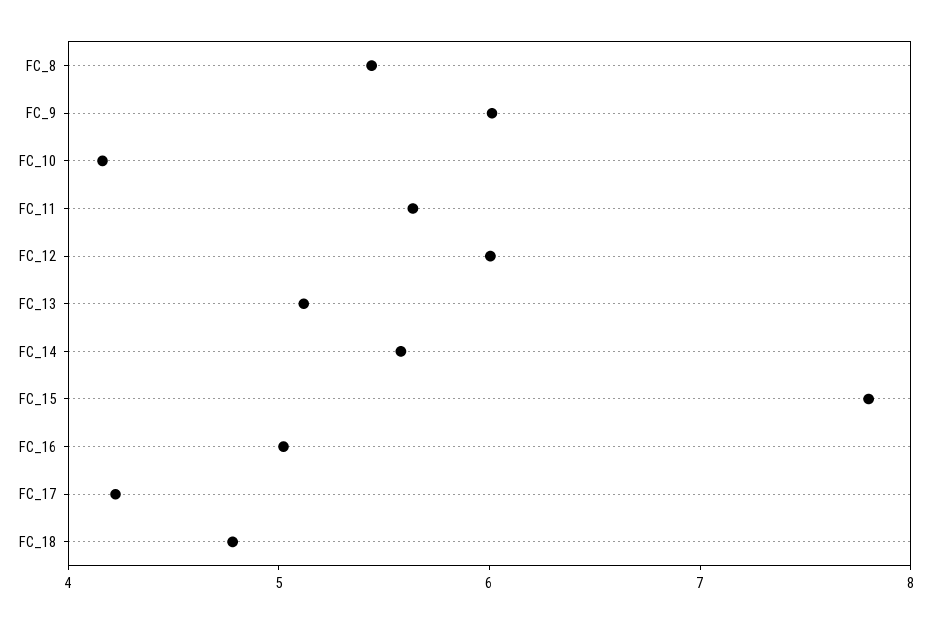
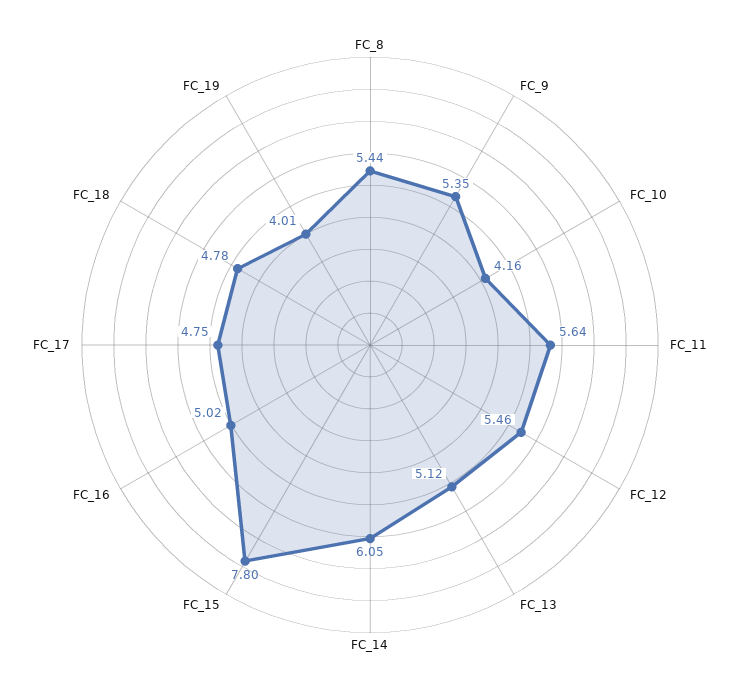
  {
    "FC_8": 5.44,
-   "FC_9": 6,
+   "FC_9": 5.35,
    "FC_10": 4.16,
    "FC_11": 5.64,
-   "FC_12": 6,
+   "FC_12": 5.46,
    "FC_13": 5.12,
-   "FC_14": 5.6,
+   "FC_14": 6.05,
    "FC_15": 7.8,
    "FC_16": 5.02,
-   "FC_17": 4.2,
+   "FC_17": 4.75,
-   "FC_18": 4.78
+   "FC_18": 4.78,
+   "FC_19": 4.01
  }

